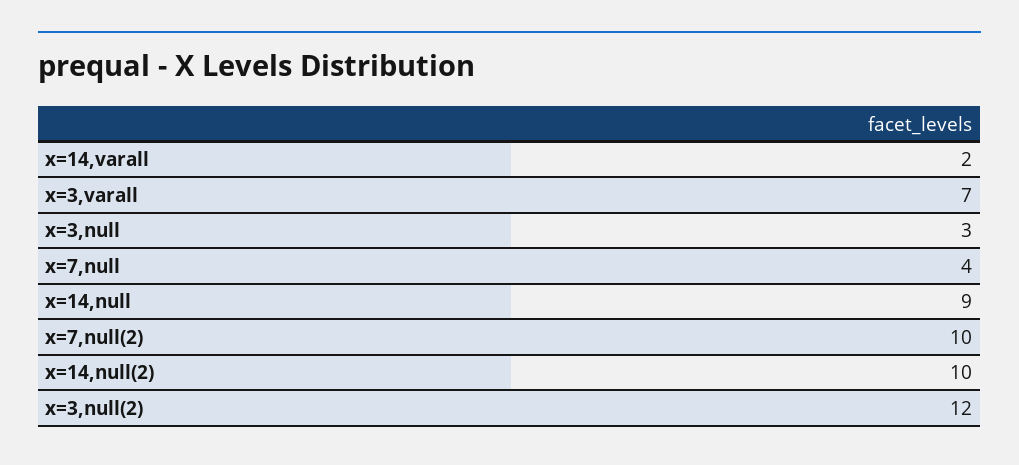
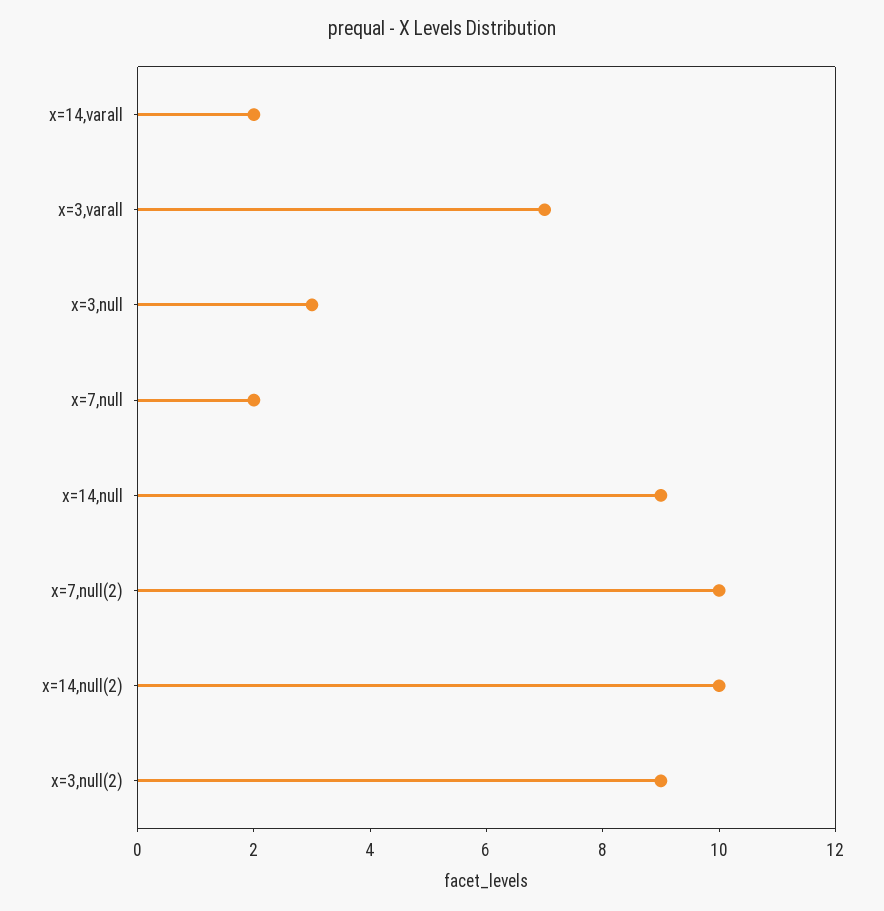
  {
    "x=14,varall": 2,
    "x=3,varall": 7,
    "x=3,null": 3,
-   "x=7,null": 4,
+   "x=7,null": 2,
    "x=14,null": 9,
    "x=7,null(2)": 10,
    "x=14,null(2)": 10,
-   "x=3,null(2)": 12
+   "x=3,null(2)": 9
  }

